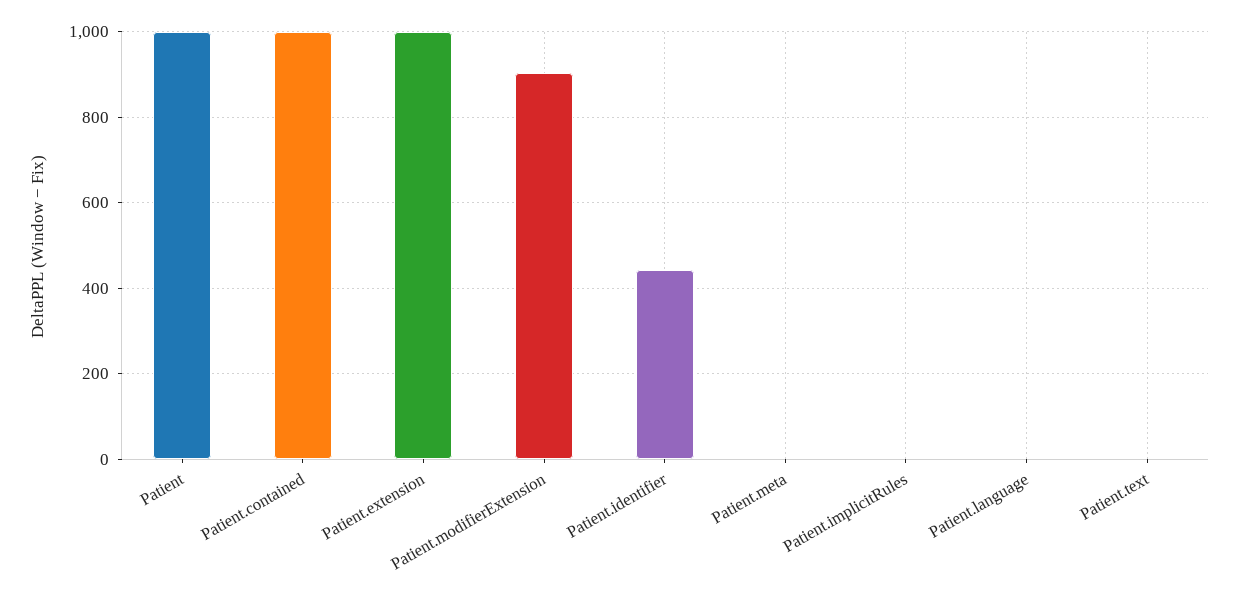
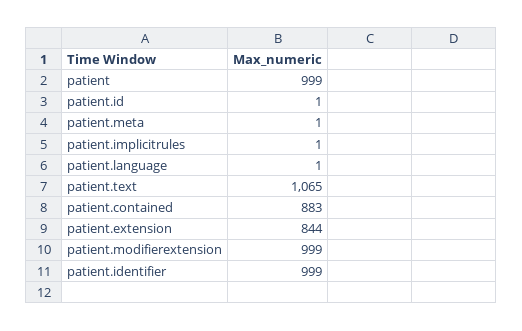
  {
    "Patient": 999,
-   "Patient.contained": 1000,
+   "Patient.contained": 883,
-   "Patient.extension": 1000,
+   "Patient.extension": 844,
-   "Patient.modifierExtension": 900,
+   "Patient.modifierExtension": 999,
-   "Patient.identifier": 440,
+   "Patient.identifier": 999,
    "Patient.meta": 1,
    "Patient.implicitRules": 1,
    "Patient.language": 1,
-   "Patient.text": 0
+   "Patient.text": 1065,
+   "patient.id": 1
  }

